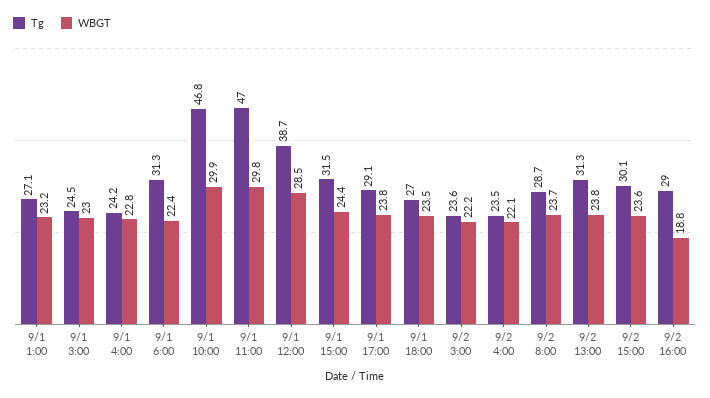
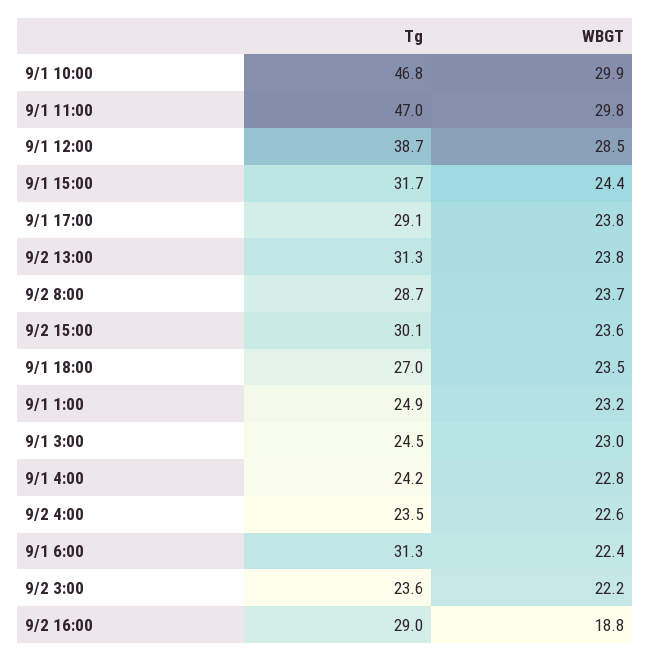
  {
    "Tg": {
-     "9/1 1:00": 27.1,
+     "9/1 1:00": 24.9,
      "9/1 3:00": 24.5,
      "9/1 4:00": 24.2,
      "9/1 6:00": 31.3,
      "9/1 10:00": 46.8,
      "9/1 11:00": 47,
      "9/1 12:00": 38.7,
-     "9/1 15:00": 31.5,
+     "9/1 15:00": 31.7,
      "9/1 17:00": 29.1,
      "9/1 18:00": 27,
      "9/2 3:00": 23.6,
      "9/2 4:00": 23.5,
      "9/2 8:00": 28.7,
      "9/2 13:00": 31.3,
      "9/2 15:00": 30.1,
      "9/2 16:00": 29
    },
    "WBGT": {
      "9/1 1:00": 23.2,
      "9/1 3:00": 23,
      "9/1 4:00": 22.8,
      "9/1 6:00": 22.4,
      "9/1 10:00": 29.9,
      "9/1 11:00": 29.8,
      "9/1 12:00": 28.5,
      "9/1 15:00": 24.4,
      "9/1 17:00": 23.8,
      "9/1 18:00": 23.5,
      "9/2 3:00": 22.2,
-     "9/2 4:00": 22.1,
+     "9/2 4:00": 22.6,
      "9/2 8:00": 23.7,
      "9/2 13:00": 23.8,
      "9/2 15:00": 23.6,
      "9/2 16:00": 18.8
    }
  }

